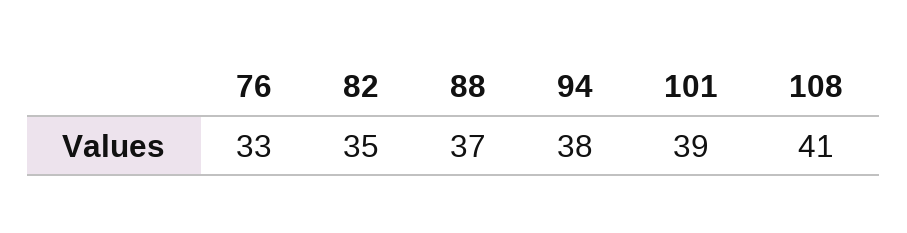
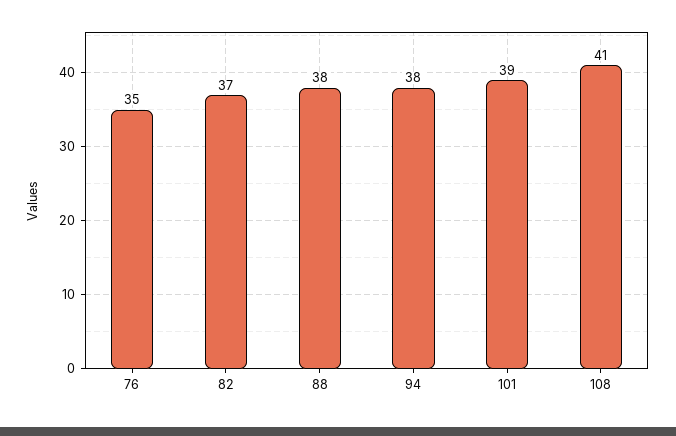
  {
-   "76": 33,
+   "76": 35,
-   "82": 35,
+   "82": 37,
-   "88": 37,
+   "88": 38,
    "94": 38,
    "101": 39,
    "108": 41
  }

